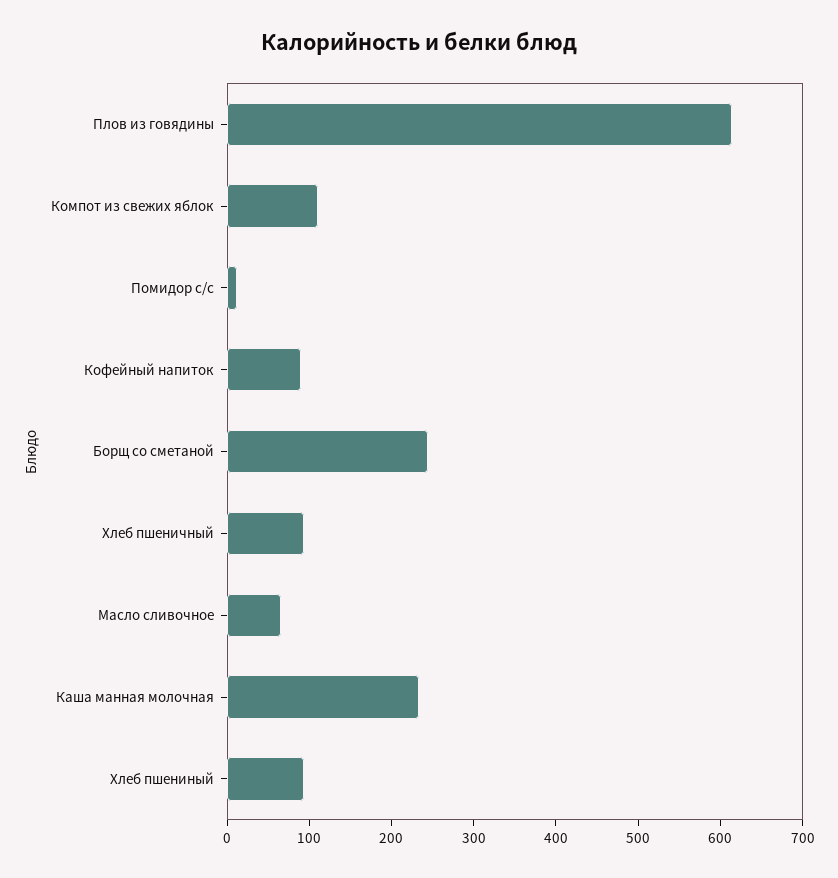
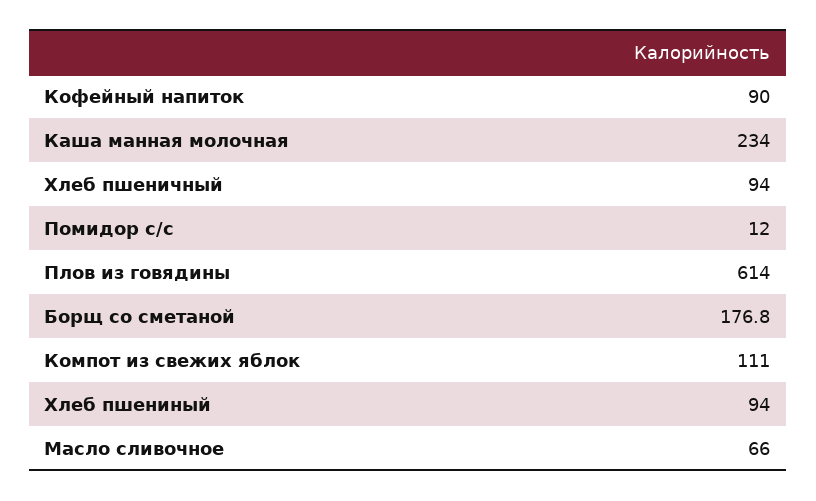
  {
    "Плов из говядины": 614,
    "Компот из свежих яблок": 111,
    "Помидор с/с": 12,
    "Кофейный напиток": 90,
-   "Борщ со сметаной": 240,
+   "Борщ со сметаной": 176.8,
    "Хлеб пшеничный": 94,
    "Масло сливочное": 66,
    "Каша манная молочная": 234,
    "Хлеб пшениный": 94
  }

